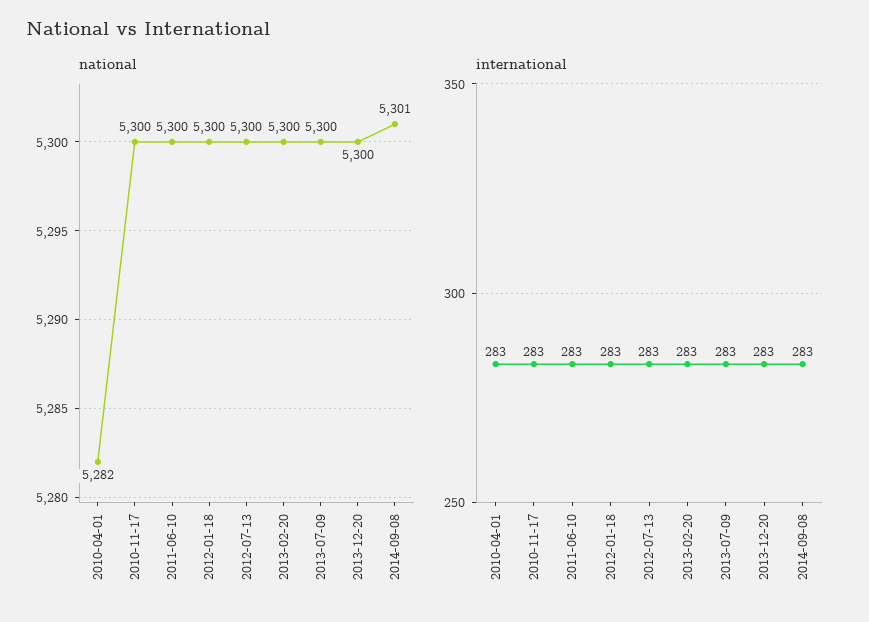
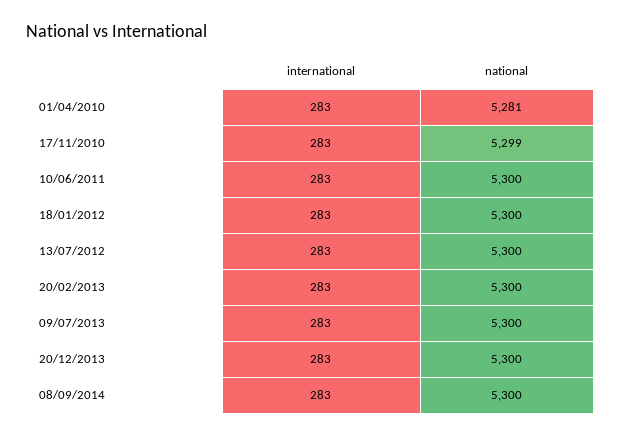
  {
    "national": {
-     "2010-04-01": 5282,
+     "2010-04-01": 5281,
-     "2010-11-17": 5300,
+     "2010-11-17": 5299,
      "2011-06-10": 5300,
      "2012-01-18": 5300,
      "2012-07-13": 5300,
      "2013-02-20": 5300,
      "2013-07-09": 5300,
      "2013-12-20": 5300,
-     "2014-09-08": 5301
+     "2014-09-08": 5300
    },
    "international": {
      "2010-04-01": 283,
      "2010-11-17": 283,
      "2011-06-10": 283,
      "2012-01-18": 283,
      "2012-07-13": 283,
      "2013-02-20": 283,
      "2013-07-09": 283,
      "2013-12-20": 283,
      "2014-09-08": 283
    }
  }

